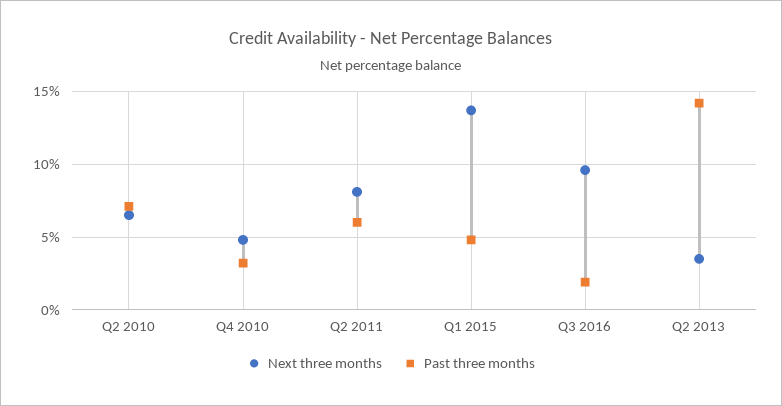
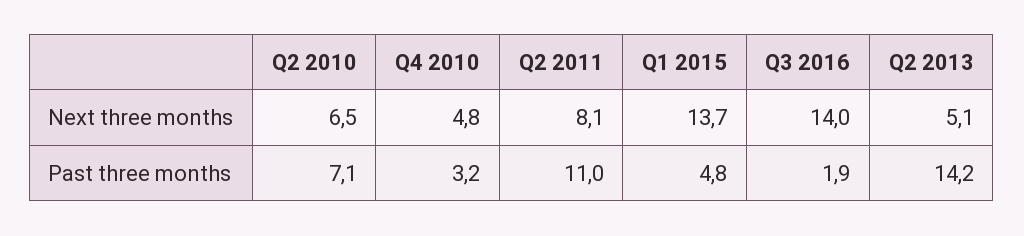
  {
    "Next three months": {
      "Q2 2010": 6.5,
      "Q4 2010": 4.8,
      "Q2 2011": 8.1,
      "Q1 2015": 13.7,
-     "Q3 2016": 9.5,
+     "Q3 2016": 14,
-     "Q2 2013": 3.5
+     "Q2 2013": 5.1
    },
    "Past three months": {
      "Q2 2010": 7.1,
      "Q4 2010": 3.2,
-     "Q2 2011": 6,
+     "Q2 2011": 11,
      "Q1 2015": 4.8,
      "Q3 2016": 1.9,
      "Q2 2013": 14.2
    }
  }

